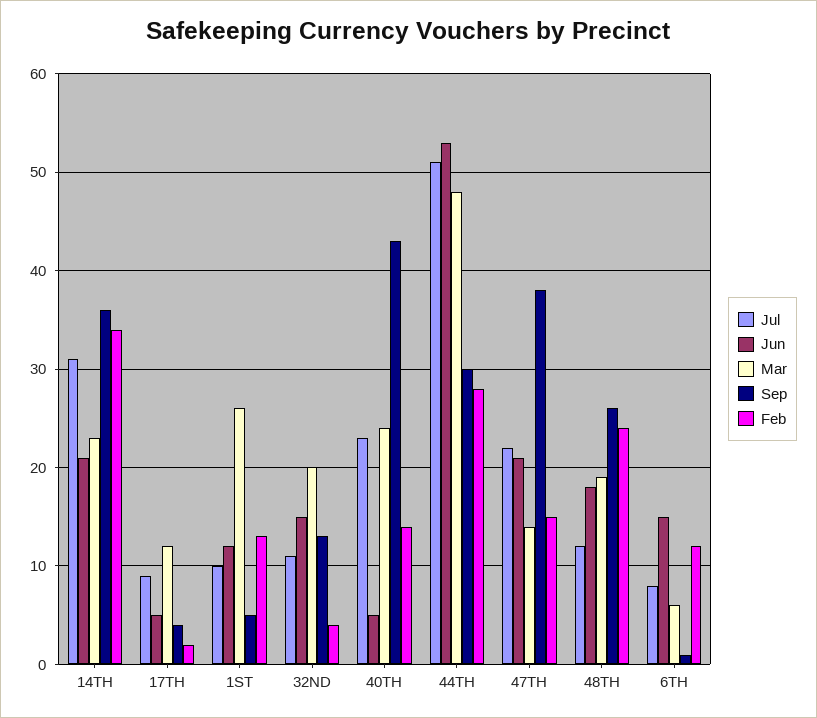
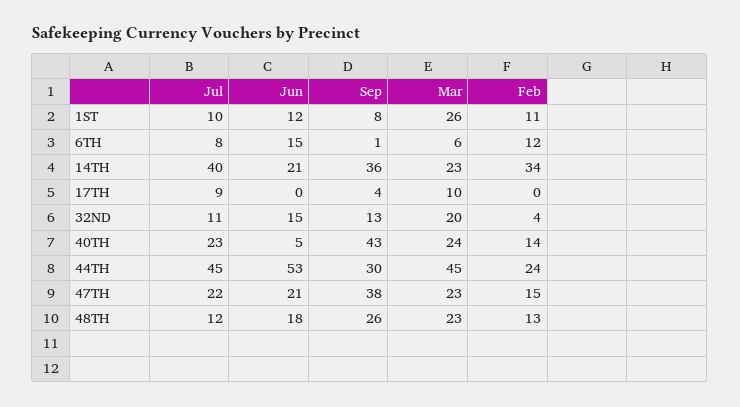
  {
    "Jul": {
-     "14TH": 31,
+     "14TH": 40,
      "17TH": 9,
      "1ST": 10,
      "32ND": 11,
      "40TH": 23,
-     "44TH": 51,
+     "44TH": 45,
      "47TH": 22,
      "48TH": 12,
      "6TH": 8
    },
    "Jun": {
      "14TH": 21,
-     "17TH": 5,
+     "17TH": 0,
      "1ST": 12,
      "32ND": 15,
      "40TH": 5,
      "44TH": 53,
      "47TH": 21,
      "48TH": 18,
      "6TH": 15
    },
    "Mar": {
      "14TH": 23,
-     "17TH": 12,
+     "17TH": 10,
      "1ST": 26,
      "32ND": 20,
      "40TH": 24,
-     "44TH": 48,
+     "44TH": 45,
-     "47TH": 14,
+     "47TH": 23,
-     "48TH": 19,
+     "48TH": 23,
      "6TH": 6
    },
    "Sep": {
      "14TH": 36,
      "17TH": 4,
-     "1ST": 5,
+     "1ST": 8,
      "32ND": 13,
      "40TH": 43,
      "44TH": 30,
      "47TH": 38,
      "48TH": 26,
      "6TH": 1
    },
    "Feb": {
      "14TH": 34,
-     "17TH": 2,
+     "17TH": 0,
-     "1ST": 13,
+     "1ST": 11,
      "32ND": 4,
      "40TH": 14,
-     "44TH": 28,
+     "44TH": 24,
      "47TH": 15,
-     "48TH": 24,
+     "48TH": 13,
      "6TH": 12
    }
  }

